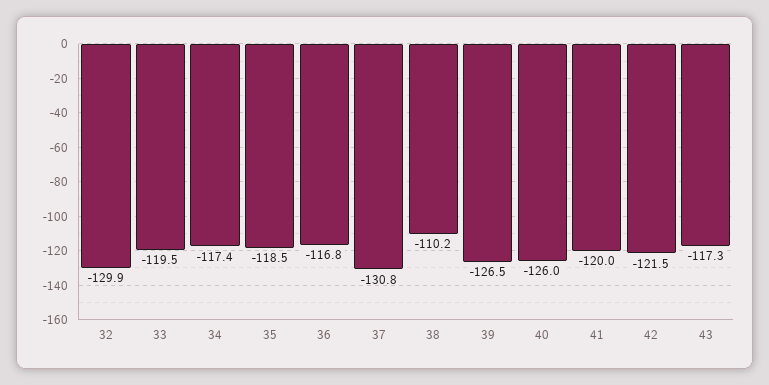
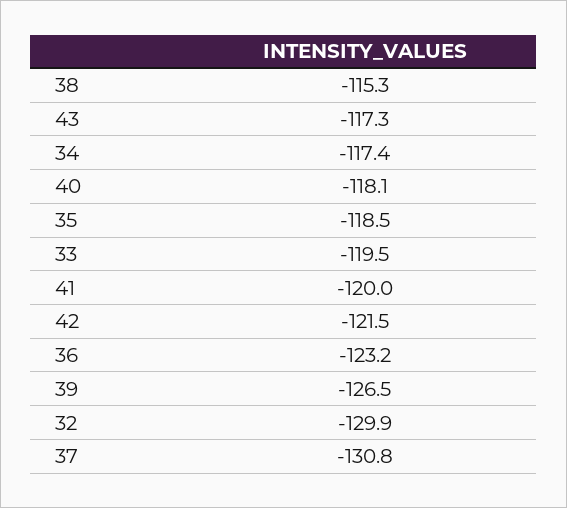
  {
    "32": -129.9,
    "33": -119.5,
    "34": -117.4,
    "35": -118.5,
-   "36": -116.8,
+   "36": -123.2,
    "37": -130.8,
-   "38": -110.2,
+   "38": -115.3,
    "39": -126.5,
-   "40": -126,
+   "40": -118.1,
    "41": -120,
    "42": -121.5,
    "43": -117.3
  }

